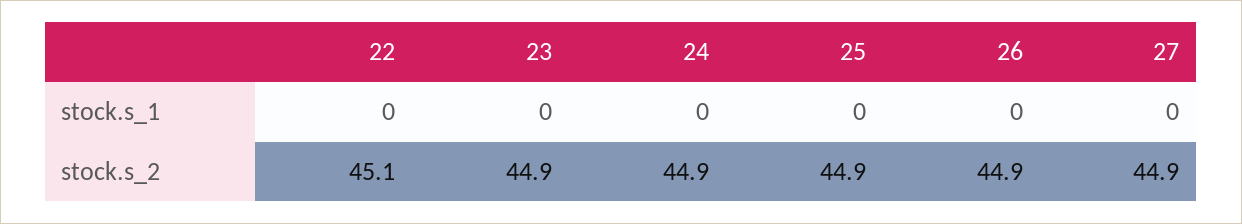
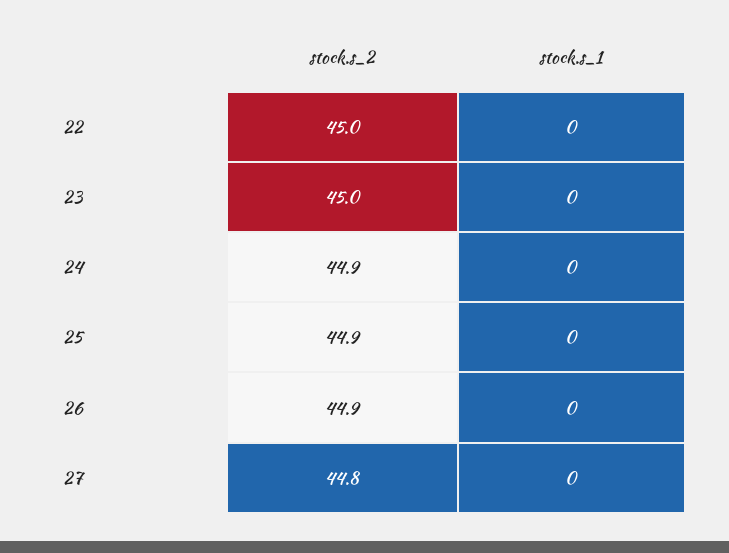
  {
    "22": {
      "stock.s_1": 0,
-     "stock.s_2": 45.1
+     "stock.s_2": 45
    },
    "23": {
      "stock.s_1": 0,
-     "stock.s_2": 44.9
+     "stock.s_2": 45
    },
    "24": {
      "stock.s_1": 0,
      "stock.s_2": 44.9
    },
    "25": {
      "stock.s_1": 0,
      "stock.s_2": 44.9
    },
    "26": {
      "stock.s_1": 0,
      "stock.s_2": 44.9
    },
    "27": {
      "stock.s_1": 0,
-     "stock.s_2": 44.9
+     "stock.s_2": 44.8
    }
  }

